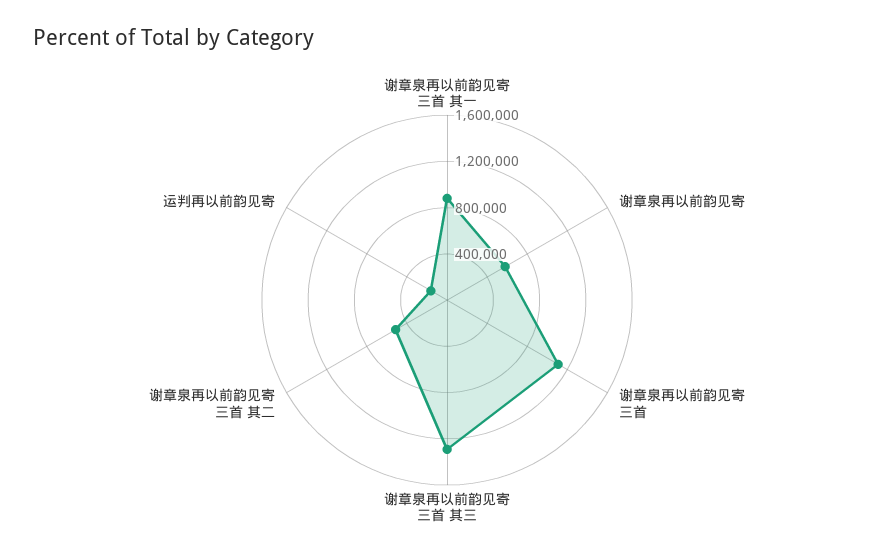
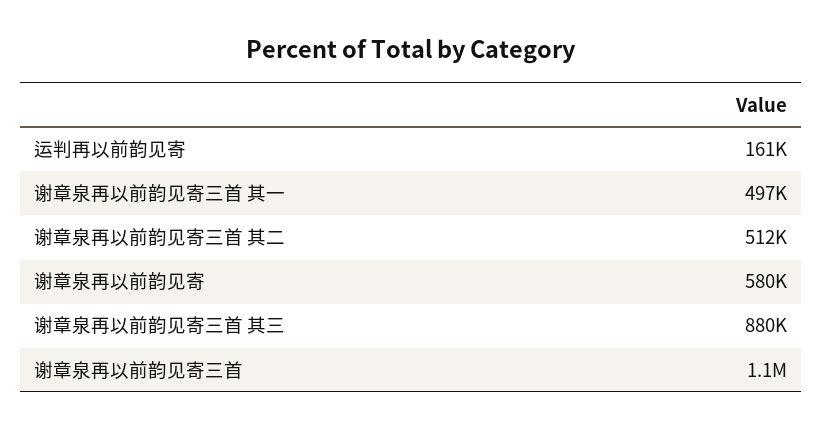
  {
-   "谢章泉再以前韵见寄三首 其一": 900000,
+   "谢章泉再以前韵见寄三首 其一": 497000,
    "谢章泉再以前韵见寄": 580000,
    "谢章泉再以前韵见寄三首": 1100000,
-   "谢章泉再以前韵见寄三首 其三": 1300000,
+   "谢章泉再以前韵见寄三首 其三": 880000,
    "谢章泉再以前韵见寄三首 其二": 512000,
    "运判再以前韵见寄": 161000
  }

